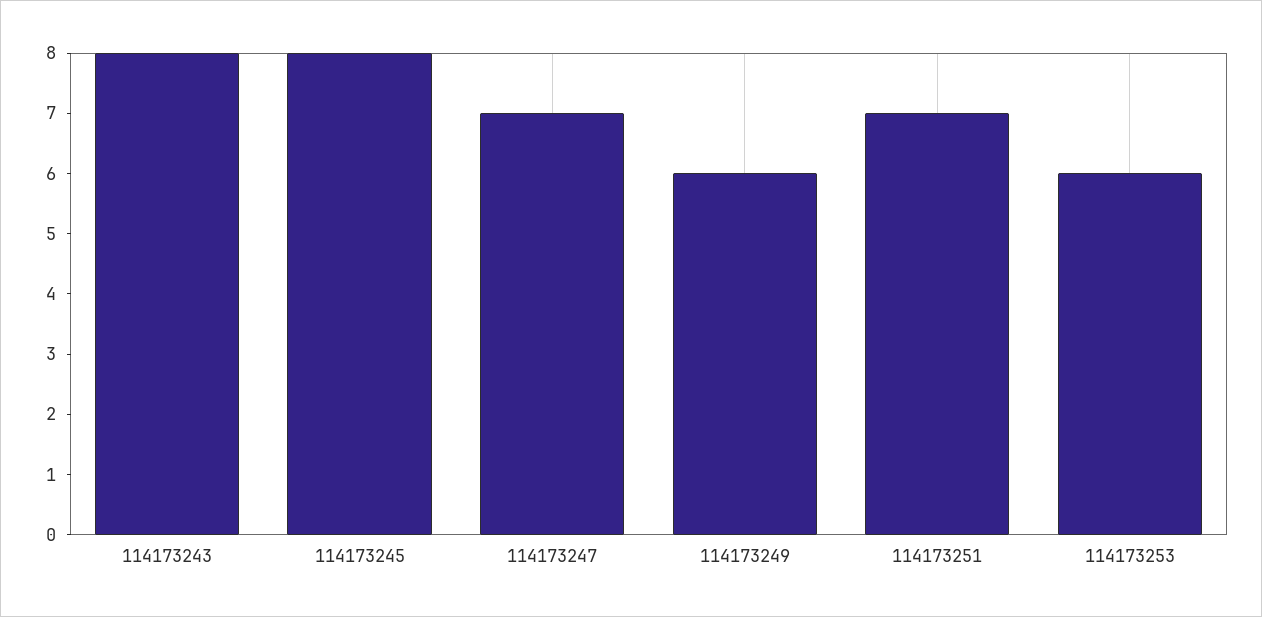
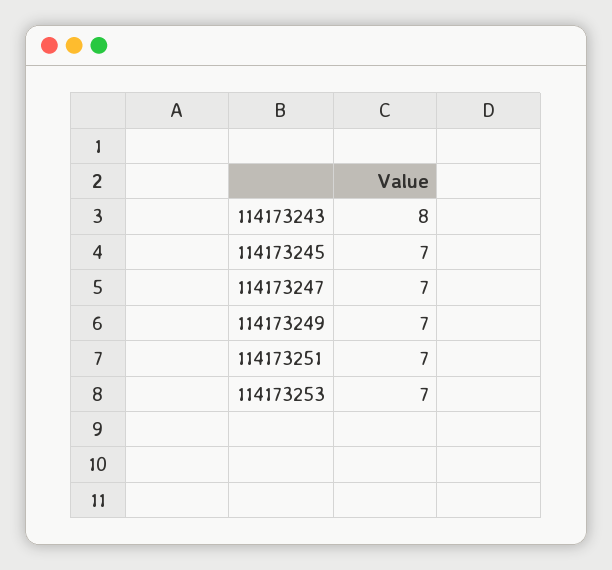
  {
    "114173243": 8,
-   "114173245": 8,
+   "114173245": 7,
    "114173247": 7,
-   "114173249": 6,
+   "114173249": 7,
    "114173251": 7,
-   "114173253": 6
+   "114173253": 7
  }

